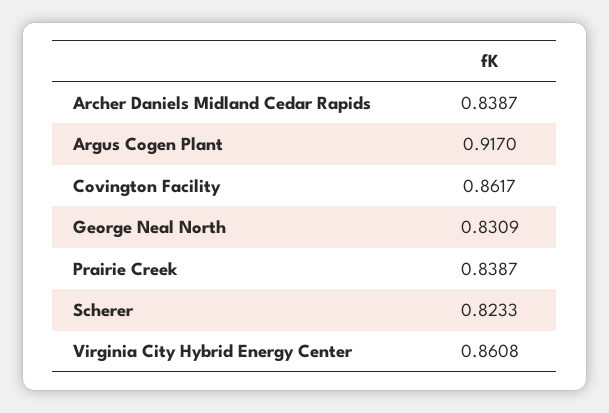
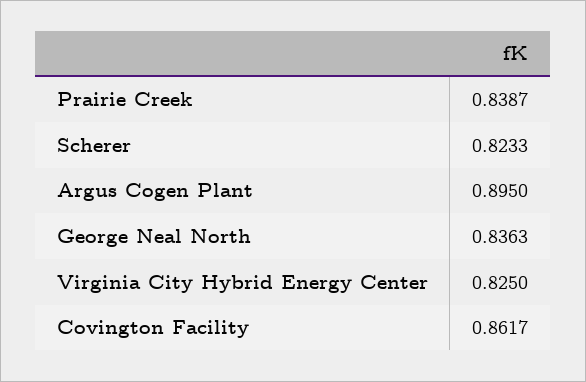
  {
-   "Archer Daniels Midland Cedar Rapids": 0.8387,
-   "Argus Cogen Plant": 0.917,
+   "Argus Cogen Plant": 0.895,
    "Covington Facility": 0.8617,
-   "George Neal North": 0.8309,
+   "George Neal North": 0.8363,
    "Prairie Creek": 0.8387,
    "Scherer": 0.8233,
-   "Virginia City Hybrid Energy Center": 0.8608
+   "Virginia City Hybrid Energy Center": 0.825
  }

